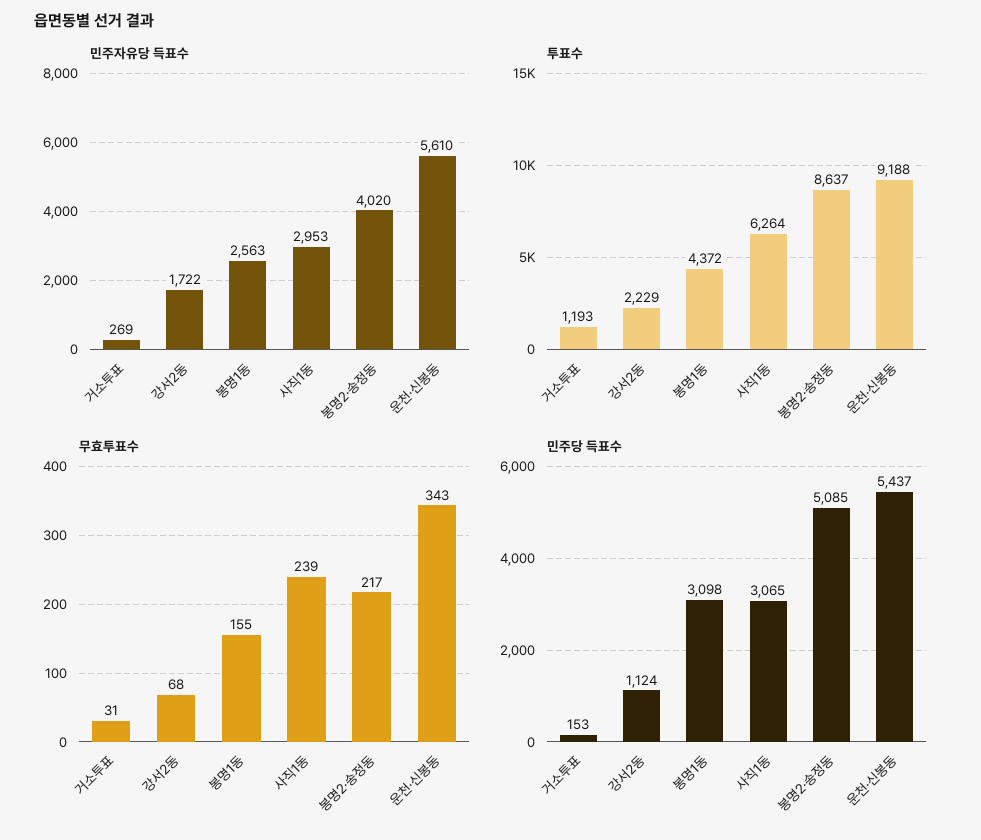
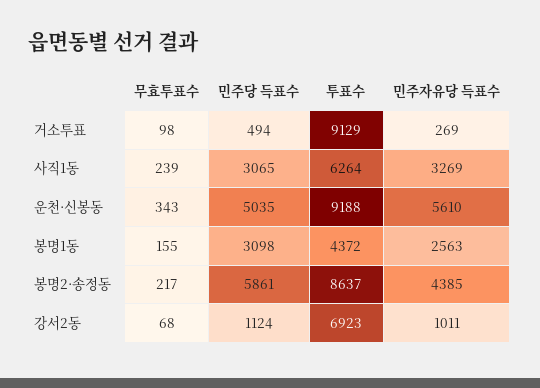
  {
    "민주자유당 득표수": {
      "거소투표": 269,
-     "강서2동": 1722,
+     "강서2동": 1011,
      "봉명1동": 2563,
-     "사직1동": 2953,
+     "사직1동": 3269,
-     "봉명2·송정동": 4020,
+     "봉명2·송정동": 4385,
      "운천·신봉동": 5610
    },
    "투표수": {
-     "거소투표": 1193,
+     "거소투표": 9129,
-     "강서2동": 2229,
+     "강서2동": 6923,
      "봉명1동": 4372,
      "사직1동": 6264,
      "봉명2·송정동": 8637,
      "운천·신봉동": 9188
    },
    "무효투표수": {
-     "거소투표": 31,
+     "거소투표": 98,
      "강서2동": 68,
      "봉명1동": 155,
      "사직1동": 239,
      "봉명2·송정동": 217,
      "운천·신봉동": 343
    },
    "민주당 득표수": {
-     "거소투표": 153,
+     "거소투표": 494,
      "강서2동": 1124,
      "봉명1동": 3098,
      "사직1동": 3065,
-     "봉명2·송정동": 5085,
+     "봉명2·송정동": 5861,
-     "운천·신봉동": 5437
+     "운천·신봉동": 5035
    }
  }

